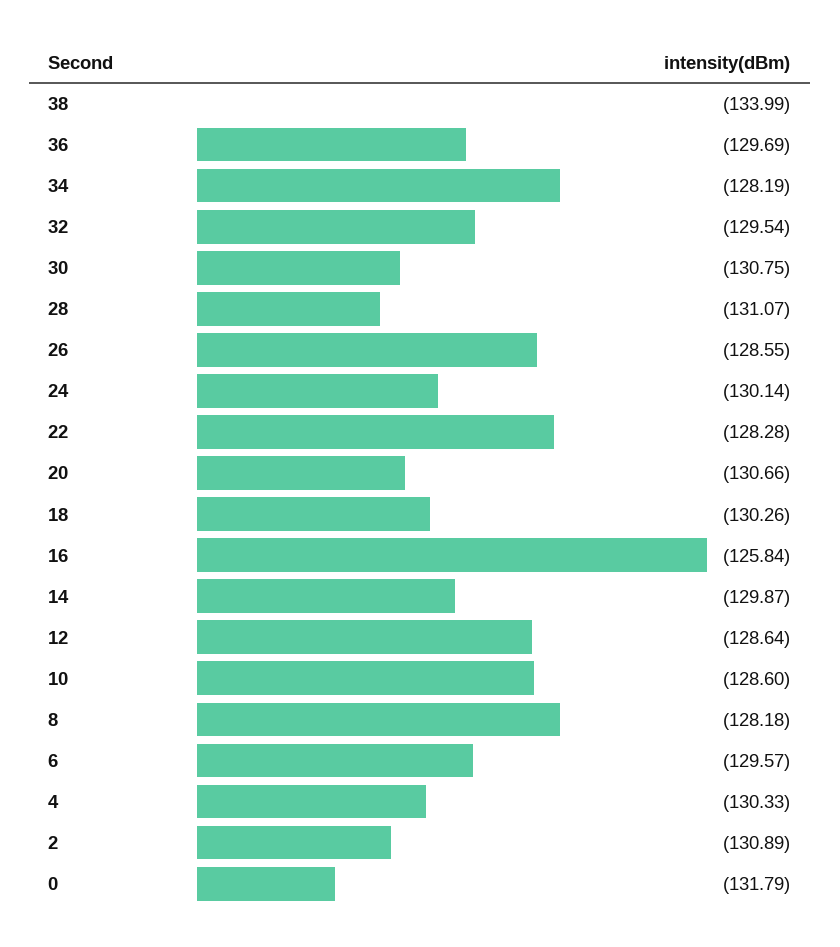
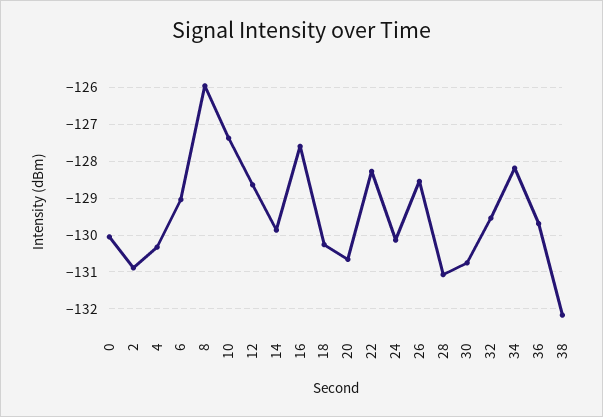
  {
-   "38": -133.99,
+   "38": -132.2,
    "36": -129.69,
    "34": -128.19,
    "32": -129.54,
    "30": -130.75,
    "28": -131.07,
    "26": -128.55,
    "24": -130.14,
    "22": -128.28,
    "20": -130.66,
    "18": -130.26,
-   "16": -125.84,
+   "16": -127.6,
    "14": -129.87,
    "12": -128.64,
-   "10": -128.6,
+   "10": -127.4,
-   "8": -128.18,
+   "8": -126,
-   "6": -129.57,
+   "6": -129,
    "4": -130.33,
    "2": -130.89,
-   "0": -131.79
+   "0": -130
  }

